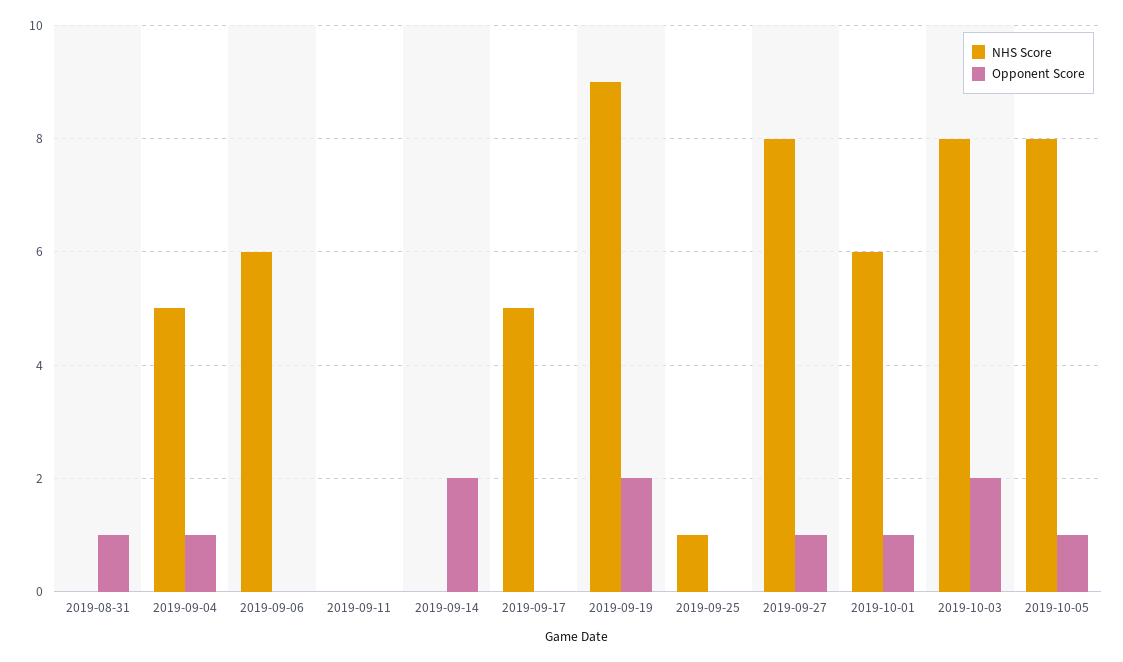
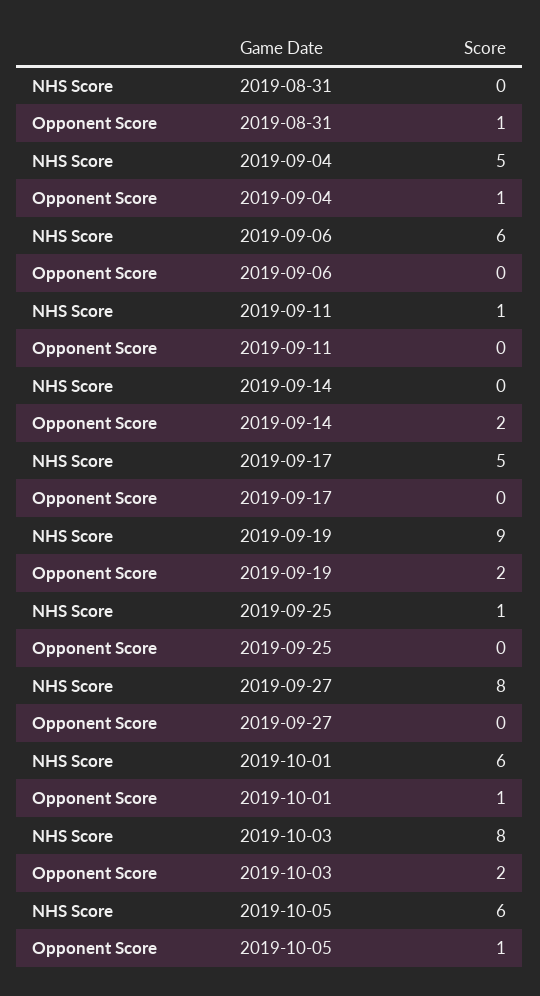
  {
    "NHS Score": {
      "2019-08-31": 0,
      "2019-09-04": 5,
      "2019-09-06": 6,
-     "2019-09-11": 0,
+     "2019-09-11": 1,
      "2019-09-14": 0,
      "2019-09-17": 5,
      "2019-09-19": 9,
      "2019-09-25": 1,
      "2019-09-27": 8,
      "2019-10-01": 6,
      "2019-10-03": 8,
-     "2019-10-05": 8
+     "2019-10-05": 6
    },
    "Opponent Score": {
      "2019-08-31": 1,
      "2019-09-04": 1,
      "2019-09-06": 0,
      "2019-09-11": 0,
      "2019-09-14": 2,
      "2019-09-17": 0,
      "2019-09-19": 2,
      "2019-09-25": 0,
-     "2019-09-27": 1,
+     "2019-09-27": 0,
      "2019-10-01": 1,
      "2019-10-03": 2,
      "2019-10-05": 1
    }
  }

